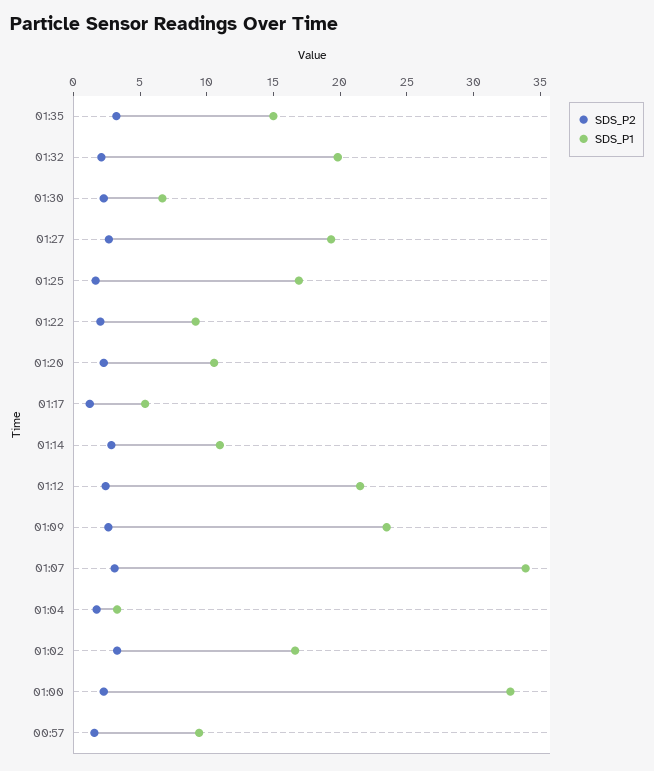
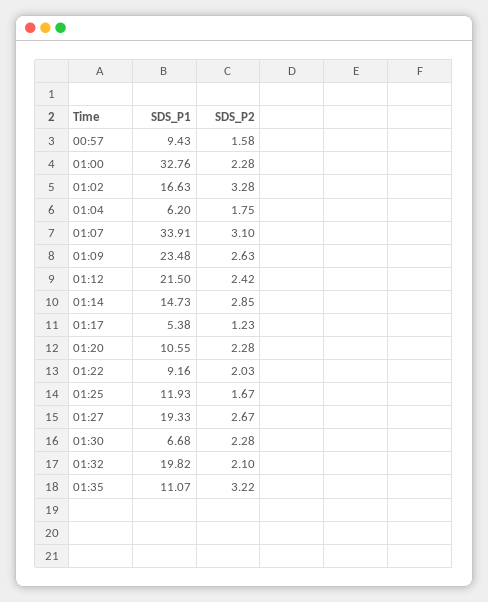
  {
    "SDS_P2": {
      "01:35": 3.22,
      "01:32": 2.1,
      "01:30": 2.28,
      "01:27": 2.67,
      "01:25": 1.67,
      "01:22": 2.03,
      "01:20": 2.28,
      "01:17": 1.23,
      "01:14": 2.85,
      "01:12": 2.42,
      "01:09": 2.63,
      "01:07": 3.1,
      "01:04": 1.75,
      "01:02": 3.28,
      "01:00": 2.28,
      "00:57": 1.58
    },
    "SDS_P1": {
-     "01:35": 15,
+     "01:35": 11.07,
      "01:32": 19.82,
      "01:30": 6.68,
      "01:27": 19.33,
-     "01:25": 17,
+     "01:25": 11.93,
      "01:22": 9.16,
      "01:20": 10.55,
      "01:17": 5.38,
-     "01:14": 11,
+     "01:14": 14.73,
      "01:12": 21.5,
      "01:09": 23.48,
      "01:07": 33.91,
-     "01:04": 3,
+     "01:04": 6.2,
      "01:02": 16.63,
      "01:00": 32.76,
      "00:57": 9.43
    }
  }

